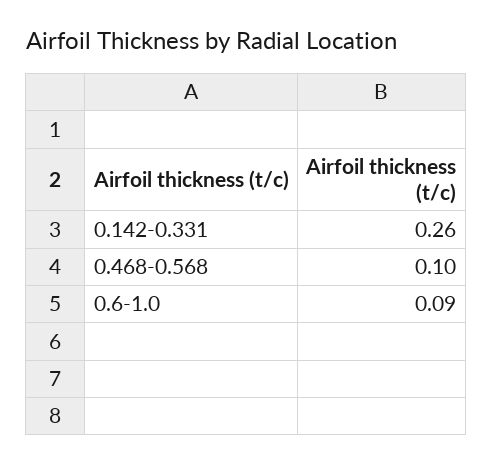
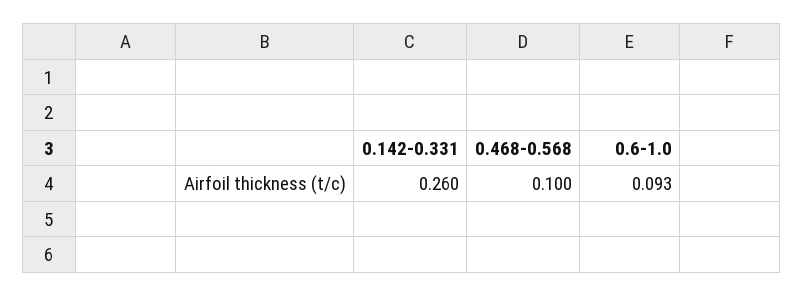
  {
    "0.142-0.331": 0.26,
    "0.468-0.568": 0.1,
-   "0.6-1.0": 0.09
+   "0.6-1.0": 0.093
  }

